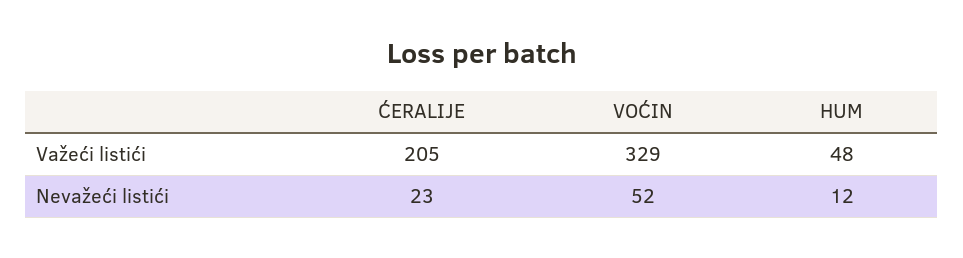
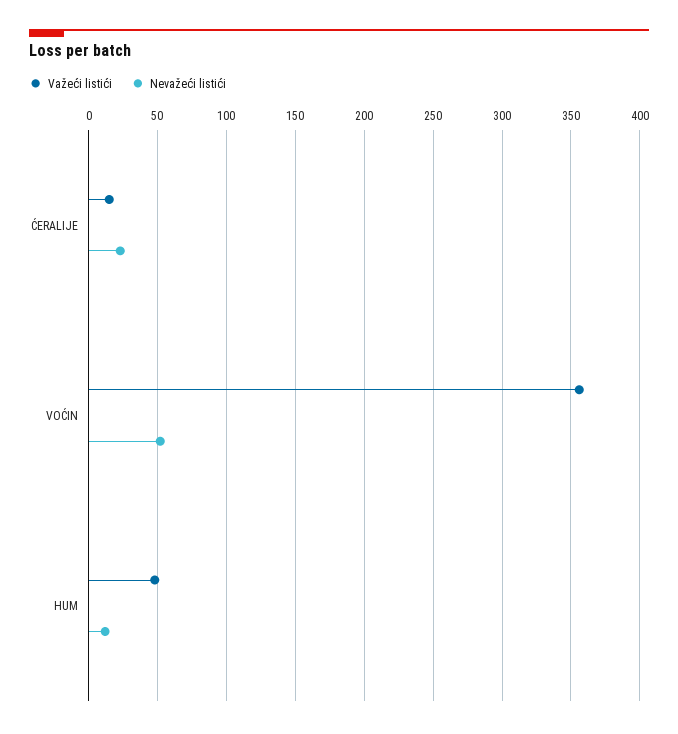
  {
    "Važeći listići": {
-     "ĆERALIJE": 205,
+     "ĆERALIJE": 15,
-     "VOĆIN": 329,
+     "VOĆIN": 355,
      "HUM": 48
    },
    "Nevažeći listići": {
      "ĆERALIJE": 23,
      "VOĆIN": 52,
      "HUM": 12
    }
  }

